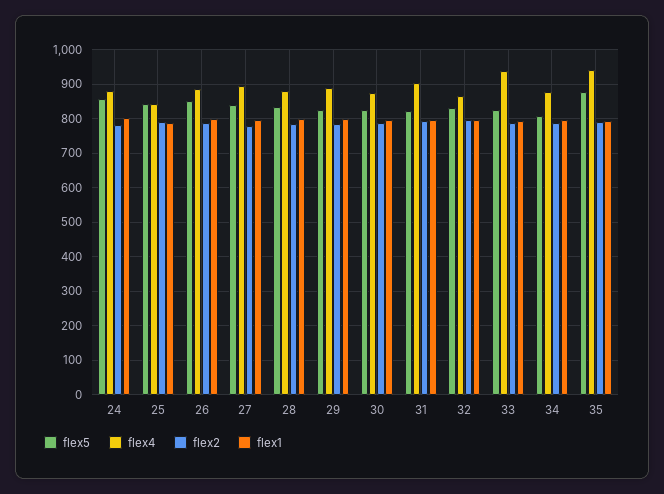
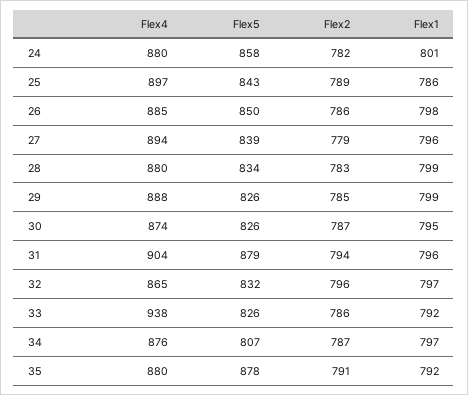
  {
    "flex5": {
      "24": 858,
      "25": 843,
      "26": 850,
      "27": 839,
      "28": 834,
      "29": 826,
      "30": 826,
-     "31": 820,
+     "31": 879,
      "32": 832,
      "33": 826,
      "34": 807,
      "35": 878
    },
    "flex4": {
      "24": 880,
-     "25": 840,
+     "25": 897,
      "26": 885,
      "27": 894,
      "28": 880,
      "29": 888,
      "30": 874,
      "31": 904,
      "32": 865,
      "33": 938,
      "34": 876,
-     "35": 940
+     "35": 880
    },
    "flex2": {
      "24": 782,
      "25": 789,
      "26": 786,
      "27": 779,
      "28": 783,
      "29": 785,
      "30": 787,
      "31": 794,
      "32": 796,
      "33": 786,
      "34": 787,
      "35": 791
    },
    "flex1": {
      "24": 801,
      "25": 786,
      "26": 798,
      "27": 796,
      "28": 799,
      "29": 799,
      "30": 795,
      "31": 796,
      "32": 797,
      "33": 792,
      "34": 797,
      "35": 792
    }
  }

